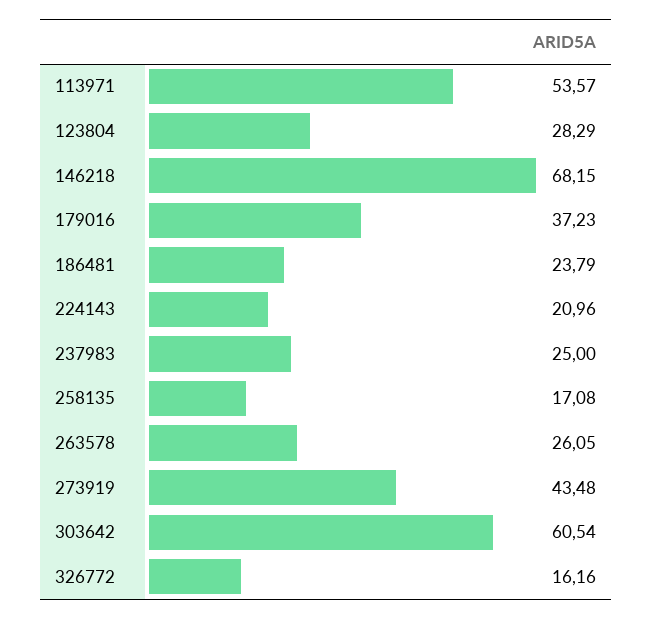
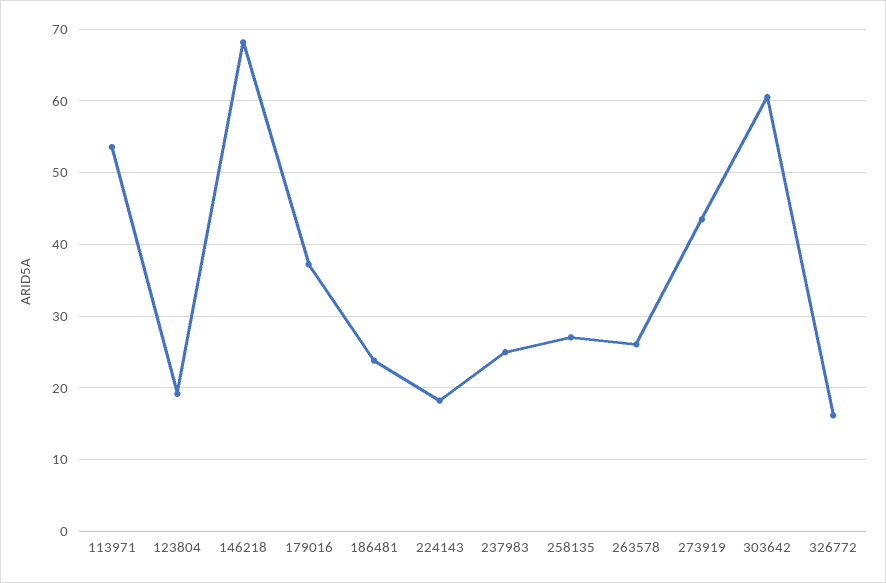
  {
    "113971": 53.57,
-   "123804": 28.29,
+   "123804": 19,
    "146218": 68.15,
    "179016": 37.23,
    "186481": 23.79,
-   "224143": 20.96,
+   "224143": 18,
    "237983": 25,
-   "258135": 17.08,
+   "258135": 27,
    "263578": 26.05,
    "273919": 43.48,
    "303642": 60.54,
    "326772": 16.16
  }

